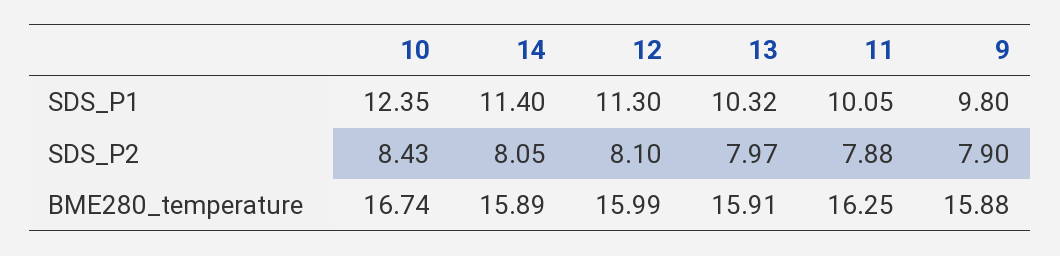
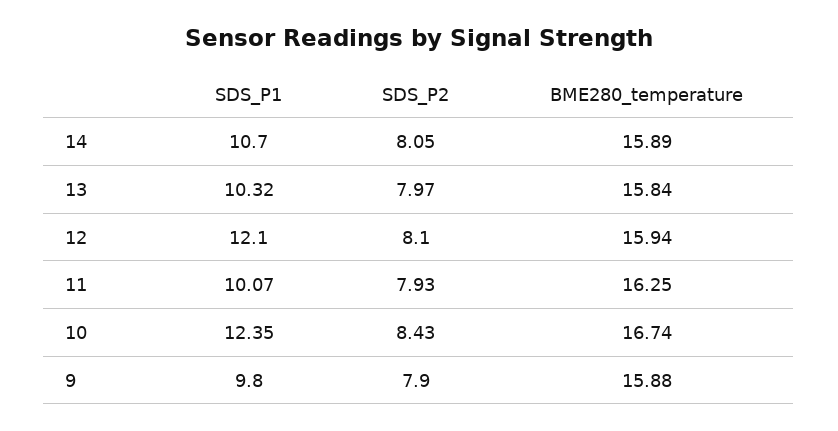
  {
    "10": {
      "SDS_P1": 12.35,
      "SDS_P2": 8.43,
      "BME280_temperature": 16.74
    },
    "14": {
-     "SDS_P1": 11.4,
+     "SDS_P1": 10.7,
      "SDS_P2": 8.05,
      "BME280_temperature": 15.89
    },
    "12": {
-     "SDS_P1": 11.3,
+     "SDS_P1": 12.1,
      "SDS_P2": 8.1,
-     "BME280_temperature": 15.99
+     "BME280_temperature": 15.94
    },
    "13": {
      "SDS_P1": 10.32,
      "SDS_P2": 7.97,
-     "BME280_temperature": 15.91
+     "BME280_temperature": 15.84
    },
    "11": {
-     "SDS_P1": 10.05,
+     "SDS_P1": 10.07,
-     "SDS_P2": 7.88,
+     "SDS_P2": 7.93,
      "BME280_temperature": 16.25
    },
    "9": {
      "SDS_P1": 9.8,
      "SDS_P2": 7.9,
      "BME280_temperature": 15.88
    }
  }

